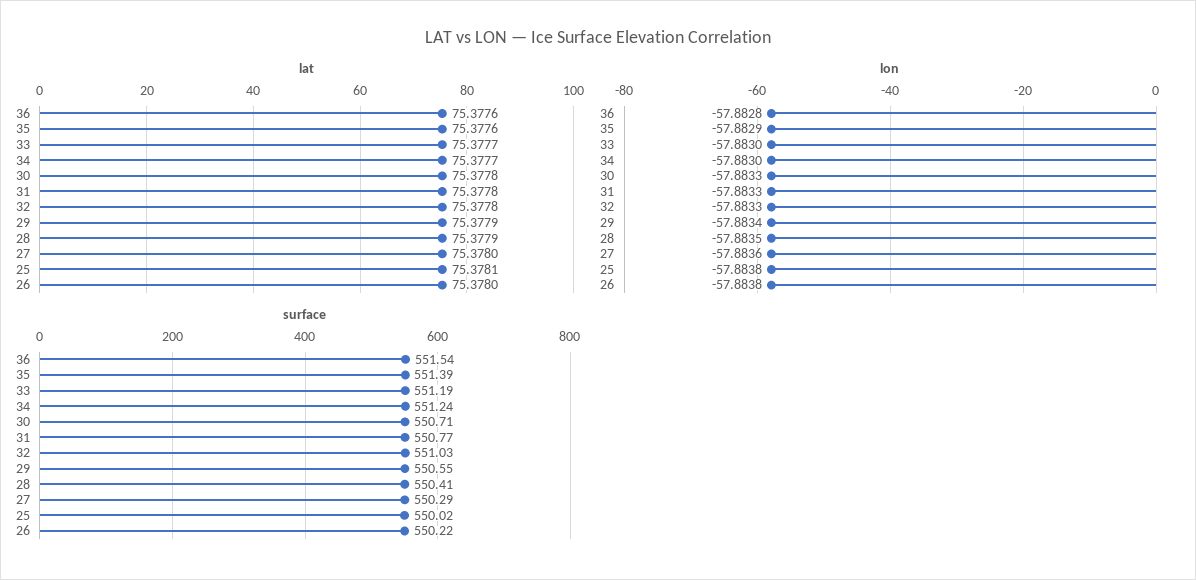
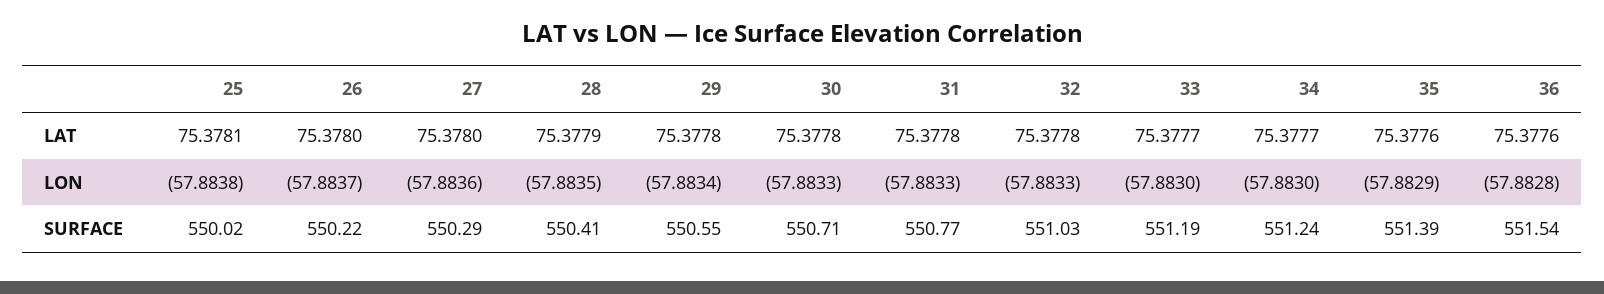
  {
    "lat": {
      "36": 75.3776,
      "35": 75.3776,
      "33": 75.3777,
      "34": 75.3777,
      "30": 75.3778,
      "31": 75.3778,
      "32": 75.3778,
-     "29": 75.3779,
+     "29": 75.3778,
      "28": 75.3779,
      "27": 75.378,
      "25": 75.3781,
      "26": 75.378
    },
    "lon": {
      "36": -57.8828,
      "35": -57.8829,
      "33": -57.883,
      "34": -57.883,
      "30": -57.8833,
      "31": -57.8833,
      "32": -57.8833,
      "29": -57.8834,
      "28": -57.8835,
      "27": -57.8836,
      "25": -57.8838,
-     "26": -57.8838
+     "26": -57.8837
    },
    "surface": {
      "36": 551.54,
      "35": 551.39,
      "33": 551.19,
      "34": 551.24,
      "30": 550.71,
      "31": 550.77,
      "32": 551.03,
      "29": 550.55,
      "28": 550.41,
      "27": 550.29,
      "25": 550.02,
      "26": 550.22
    }
  }

